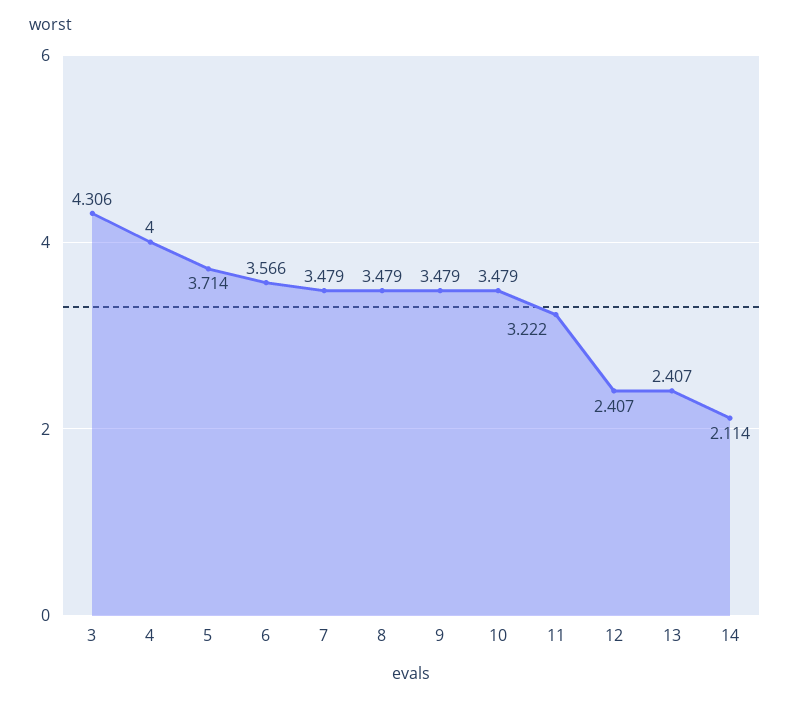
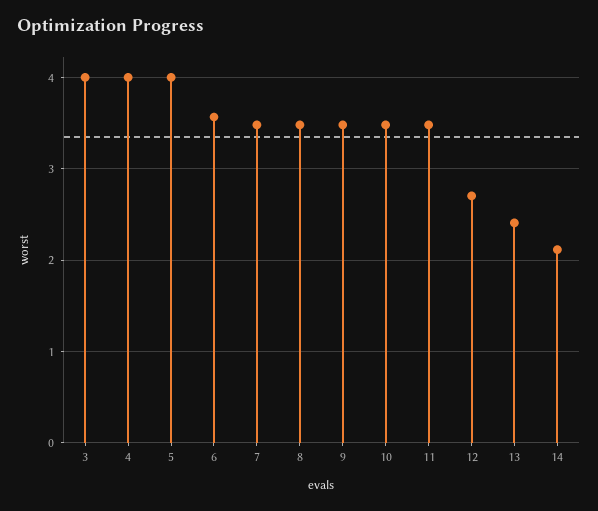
  {
-   "3": 4.306,
+   "3": 4,
    "4": 4,
-   "5": 3.714,
+   "5": 4,
    "6": 3.566,
    "7": 3.479,
    "8": 3.479,
    "9": 3.479,
    "10": 3.479,
-   "11": 3.222,
+   "11": 3.5,
-   "12": 2.407,
+   "12": 2.7,
    "13": 2.407,
    "14": 2.114
  }

